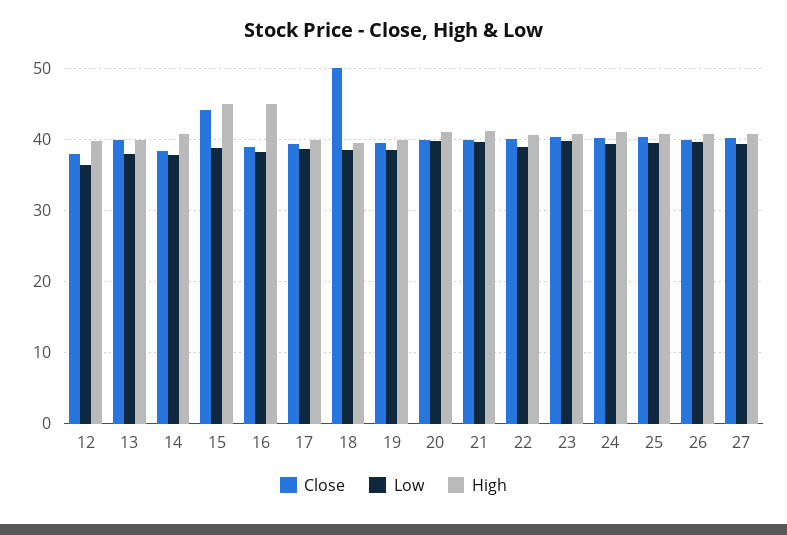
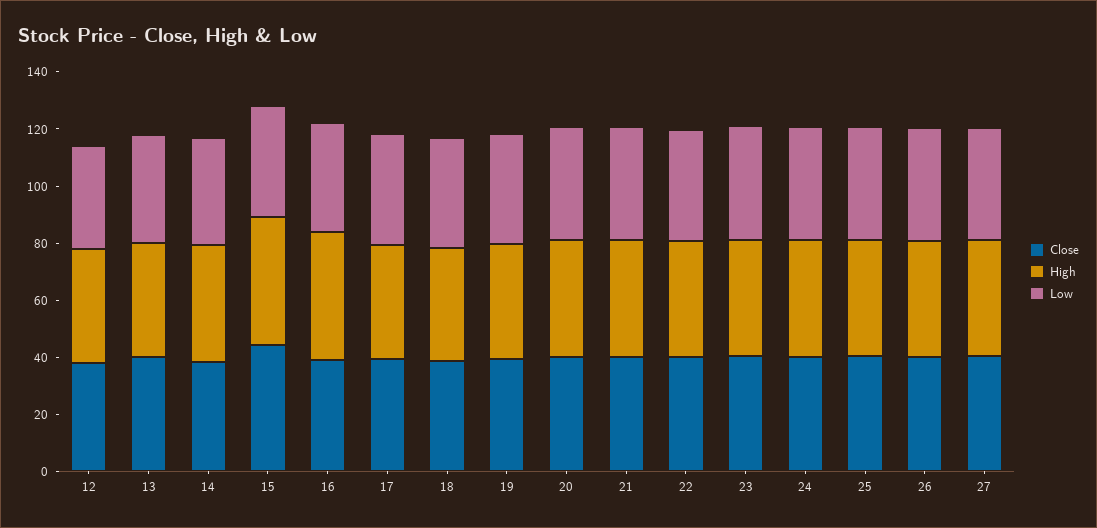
  {
    "Close": {
      "12": 38,
      "13": 40,
      "14": 38,
      "15": 44,
      "16": 39,
      "17": 39,
-     "18": 50,
+     "18": 40,
      "19": 40,
      "20": 40,
      "21": 40,
      "22": 40,
      "23": 40,
      "24": 40,
      "25": 40,
      "26": 40,
      "27": 40
    },
    "Low": {
      "12": 36,
      "13": 38,
      "14": 38,
      "15": 39,
      "16": 38,
      "17": 39,
      "18": 39,
      "19": 39,
      "20": 40,
      "21": 40,
      "22": 39,
      "23": 40,
      "24": 39,
      "25": 39,
      "26": 40,
      "27": 39
    },
    "High": {
      "12": 40,
      "13": 40,
      "14": 41,
      "15": 45,
      "16": 45,
      "17": 40,
      "18": 40,
      "19": 40,
      "20": 41,
      "21": 41,
      "22": 41,
      "23": 41,
      "24": 41,
      "25": 41,
      "26": 41,
      "27": 41
    }
  }

